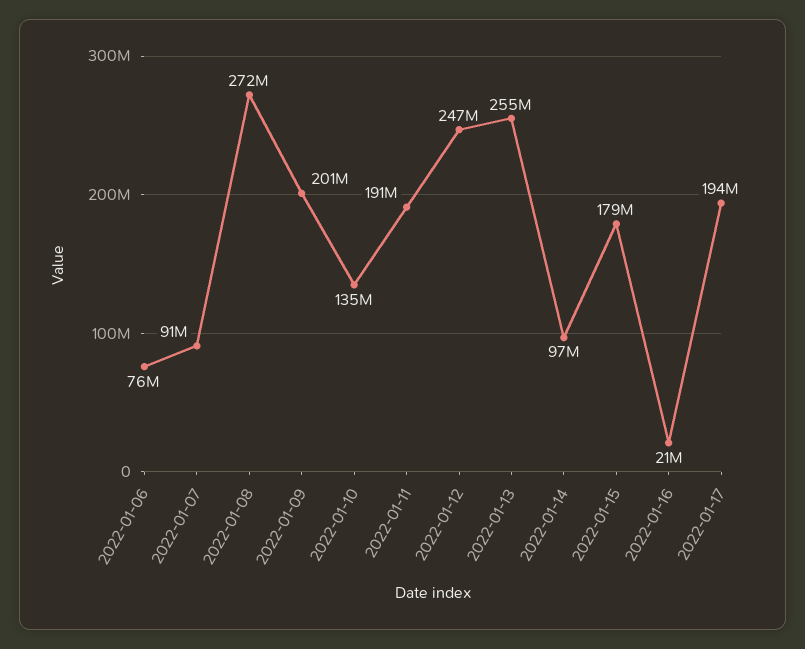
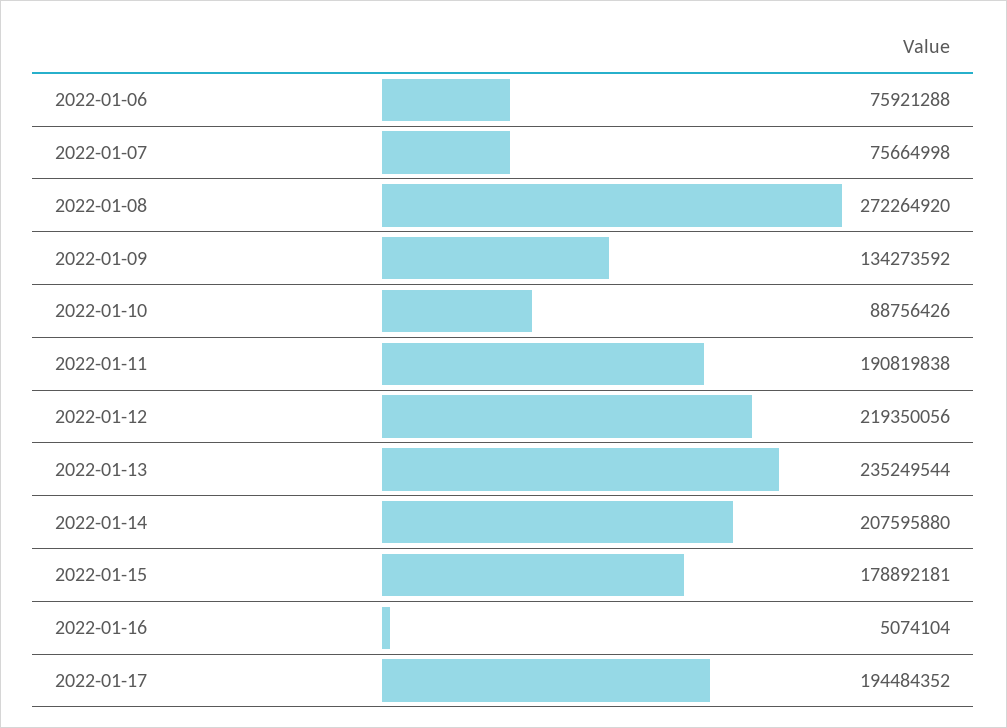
  {
    "2022-01-06": 75921288,
-   "2022-01-07": 91000000,
+   "2022-01-07": 75664998,
    "2022-01-08": 272264920,
-   "2022-01-09": 201000000,
+   "2022-01-09": 134273592,
-   "2022-01-10": 135000000,
+   "2022-01-10": 88756426,
    "2022-01-11": 190819838,
-   "2022-01-12": 247000000,
+   "2022-01-12": 219350056,
-   "2022-01-13": 255000000,
+   "2022-01-13": 235249544,
-   "2022-01-14": 97000000,
+   "2022-01-14": 207595880,
    "2022-01-15": 178892181,
-   "2022-01-16": 21000000,
+   "2022-01-16": 5074104,
    "2022-01-17": 194484352
  }

